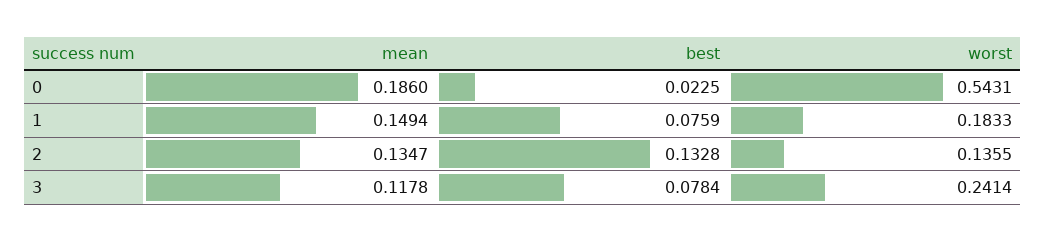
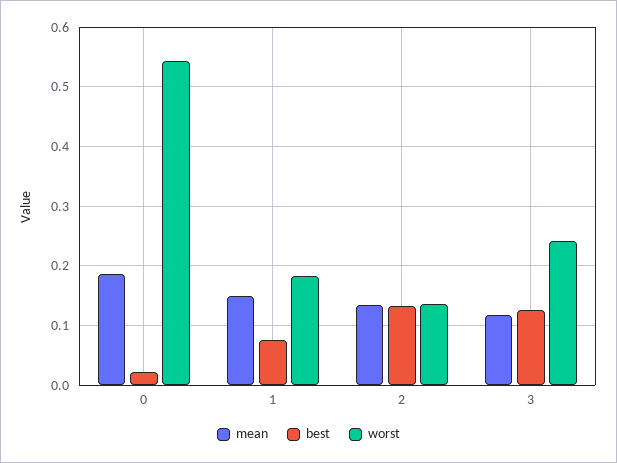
  {
    "mean": {
      "0": 0.186,
      "1": 0.1494,
      "2": 0.1347,
      "3": 0.1178
    },
    "best": {
      "0": 0.0225,
      "1": 0.0759,
      "2": 0.1328,
-     "3": 0.0784
+     "3": 0.12
    },
    "worst": {
      "0": 0.5431,
      "1": 0.1833,
      "2": 0.1355,
      "3": 0.2414
    }
  }

